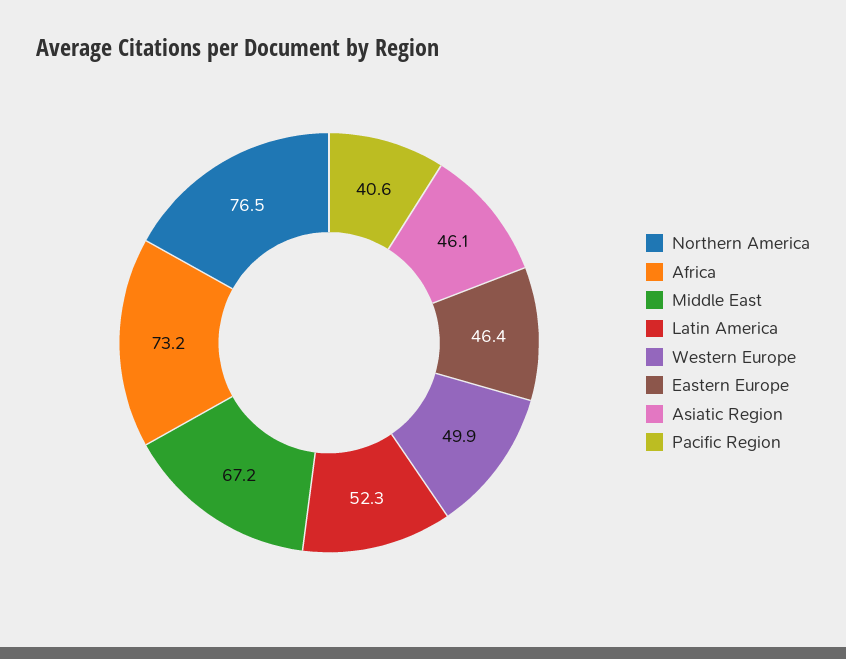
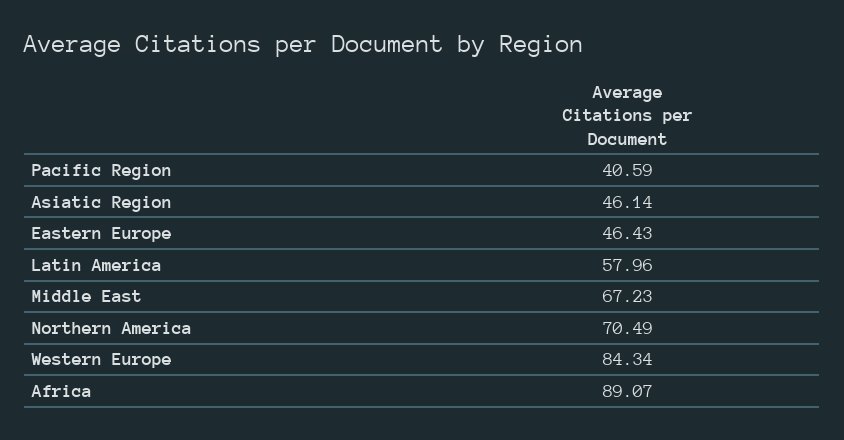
  {
-   "Northern America": 76.5,
+   "Northern America": 70.49,
-   "Africa": 73.2,
+   "Africa": 89.07,
    "Middle East": 67.23,
-   "Latin America": 52.3,
+   "Latin America": 57.96,
-   "Western Europe": 49.9,
+   "Western Europe": 84.34,
    "Eastern Europe": 46.43,
    "Asiatic Region": 46.14,
    "Pacific Region": 40.59
  }

